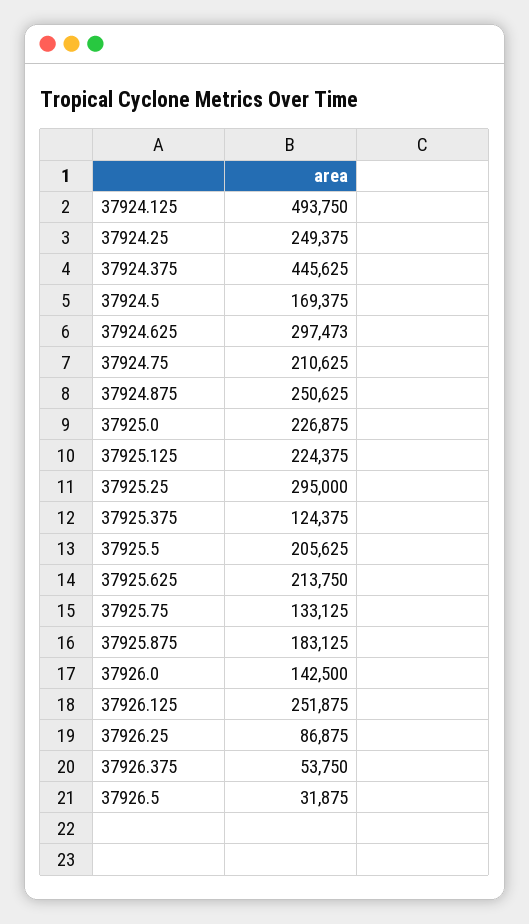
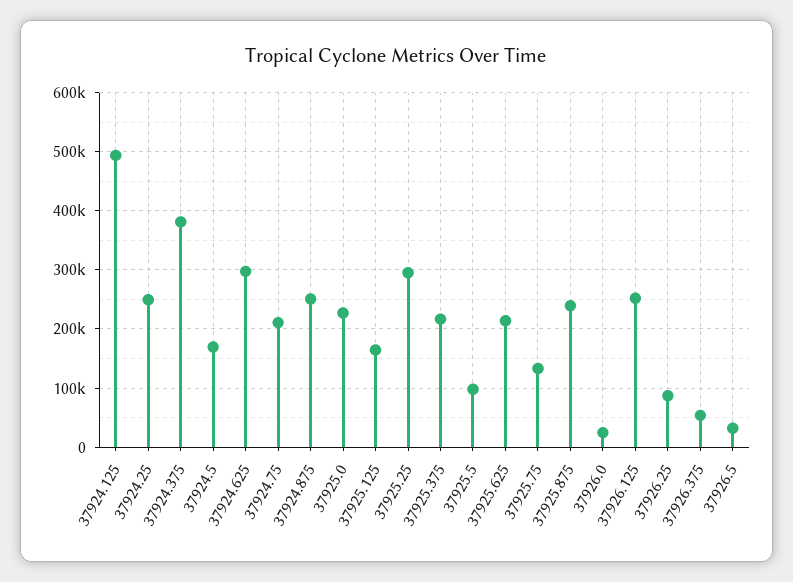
  {
    "37924.125": 493750,
    "37924.25": 249375,
-   "37924.375": 445625,
+   "37924.375": 380000,
    "37924.5": 169375,
    "37924.625": 297473,
    "37924.75": 210625,
    "37924.875": 250625,
    "37925.0": 226875,
-   "37925.125": 224375,
+   "37925.125": 160000,
    "37925.25": 295000,
-   "37925.375": 124375,
+   "37925.375": 220000,
-   "37925.5": 205625,
+   "37925.5": 100000,
    "37925.625": 213750,
    "37925.75": 133125,
-   "37925.875": 183125,
+   "37925.875": 240000,
-   "37926.0": 142500,
+   "37926.0": 20000,
    "37926.125": 251875,
    "37926.25": 86875,
    "37926.375": 53750,
    "37926.5": 31875
  }

